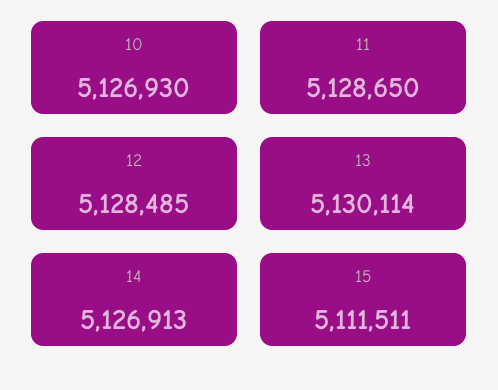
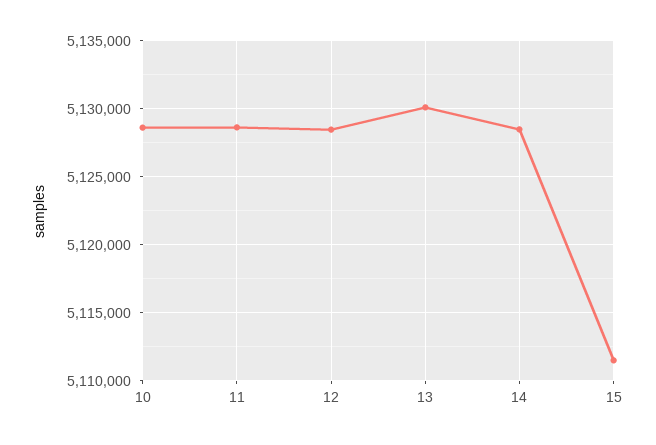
  {
-   "10": 5126930,
+   "10": 5128500,
    "11": 5128650,
    "12": 5128485,
    "13": 5130114,
-   "14": 5126913,
+   "14": 5128500,
    "15": 5111511
  }

